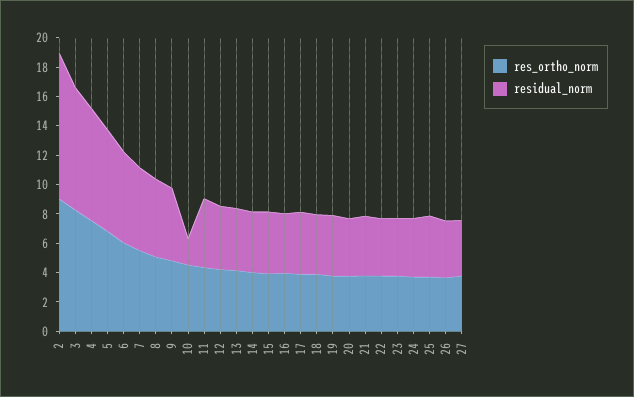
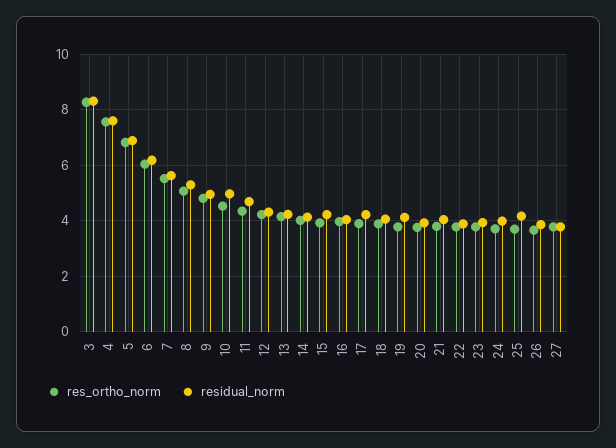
  {
    "res_ortho_norm": {
-     "2": 9,
      "3": 8.25,
      "4": 7.5,
      "5": 6.75,
      "6": 6,
      "7": 5.5,
      "8": 5,
      "9": 4.75,
      "10": 4.5,
      "11": 4.25,
      "12": 4.25,
      "13": 4.25,
      "14": 4,
      "15": 4,
      "16": 4,
      "17": 4,
      "18": 4,
      "19": 3.75,
      "20": 3.75,
      "21": 3.75,
      "22": 3.75,
      "23": 3.75,
      "24": 3.75,
      "25": 3.75,
      "26": 3.75,
      "27": 3.75
    },
    "residual_norm": {
-     "2": 10,
      "3": 8.25,
      "4": 7.5,
      "5": 7,
      "6": 6.25,
      "7": 5.75,
      "8": 5.25,
      "9": 5,
-     "10": 2,
+     "10": 5,
      "11": 4.75,
      "12": 4.25,
      "13": 4.25,
      "14": 4.25,
      "15": 4.25,
      "16": 4,
      "17": 4.25,
      "18": 4,
      "19": 4,
      "20": 4,
      "21": 4,
      "22": 4,
      "23": 4,
      "24": 4,
      "25": 4.25,
      "26": 3.75,
      "27": 3.75
    }
  }

